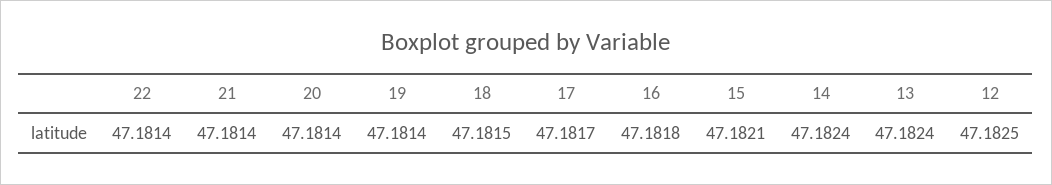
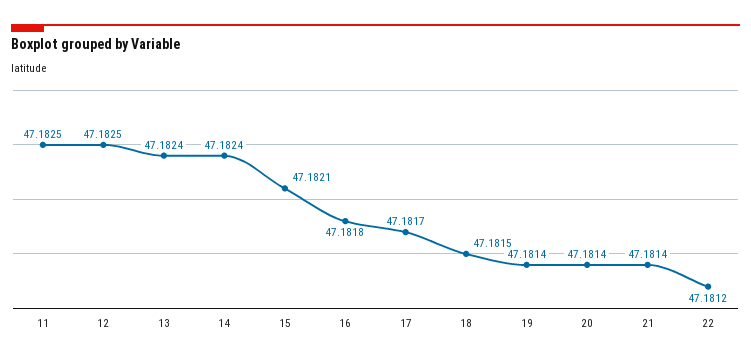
  {
-   "22": 47.1814,
+   "22": 47.1812,
    "21": 47.1814,
    "20": 47.1814,
    "19": 47.1814,
    "18": 47.1815,
    "17": 47.1817,
    "16": 47.1818,
    "15": 47.1821,
    "14": 47.1824,
    "13": 47.1824,
-   "12": 47.1825
+   "12": 47.1825,
+   "11": 47.1825
  }

